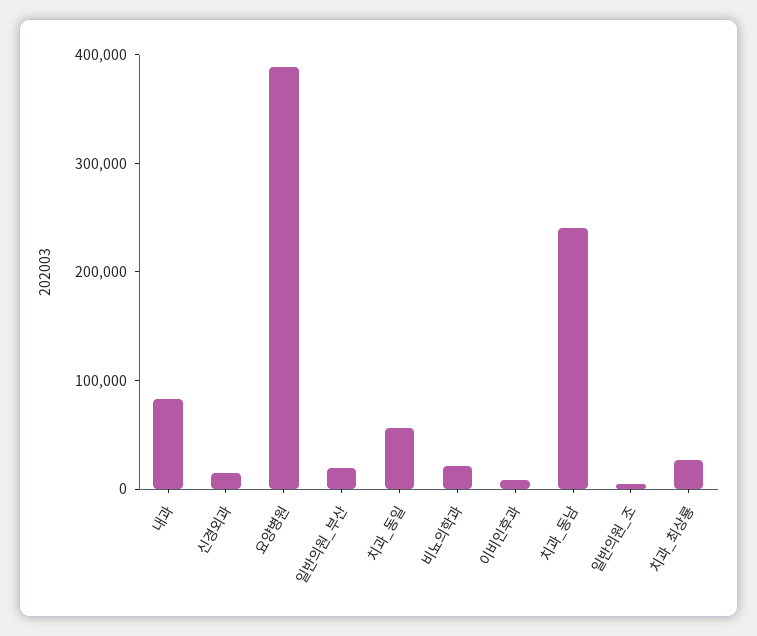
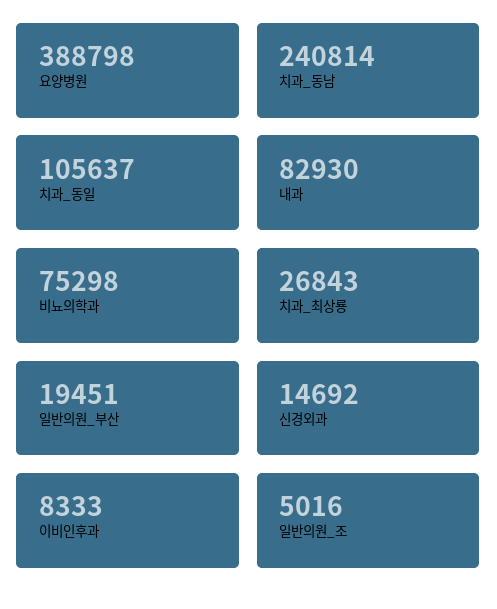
  {
    "내과": 82930,
    "신경외과": 14692,
    "요양병원": 388798,
    "일반의원_부산": 19451,
-   "치과_동일": 60000,
+   "치과_동일": 105637,
-   "비뇨의학과": 20000,
+   "비뇨의학과": 75298,
    "이비인후과": 8333,
    "치과_동남": 240814,
    "일반의원_조": 5016,
    "치과_최상룡": 26843
  }

